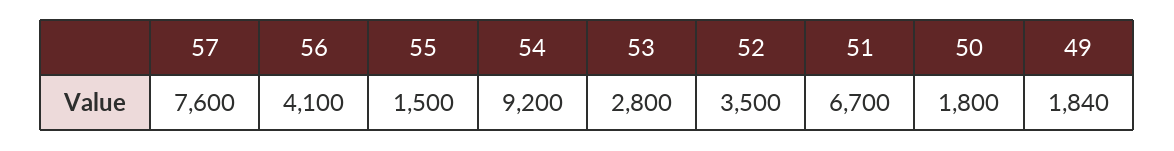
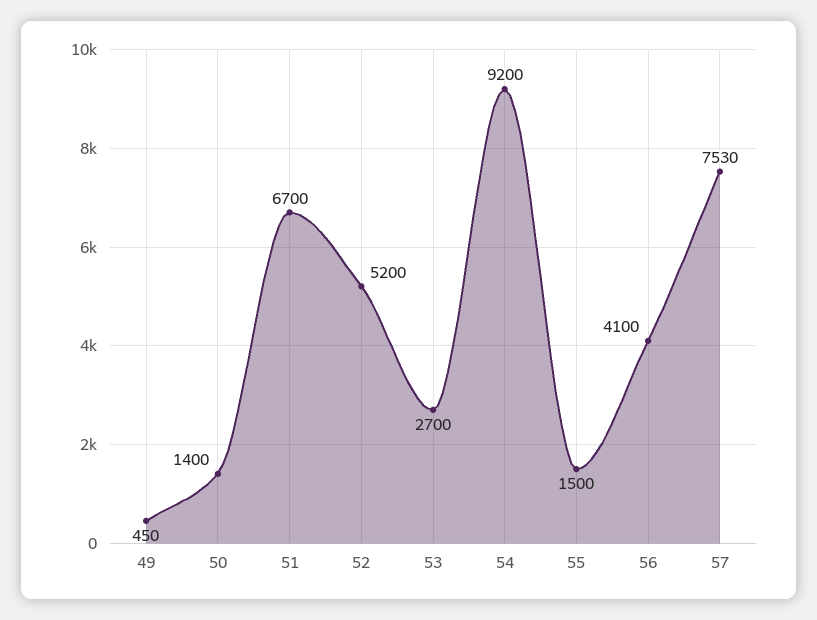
  {
-   "57": 7600,
+   "57": 7530,
    "56": 4100,
    "55": 1500,
    "54": 9200,
-   "53": 2800,
+   "53": 2700,
-   "52": 3500,
+   "52": 5200,
    "51": 6700,
-   "50": 1800,
+   "50": 1400,
-   "49": 1840
+   "49": 450
  }

